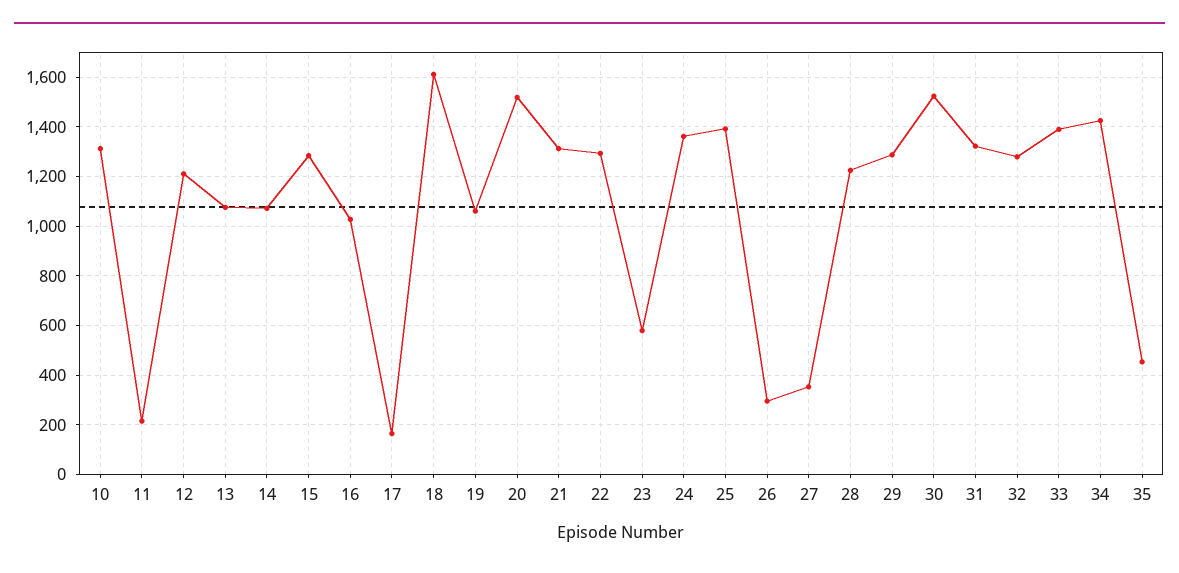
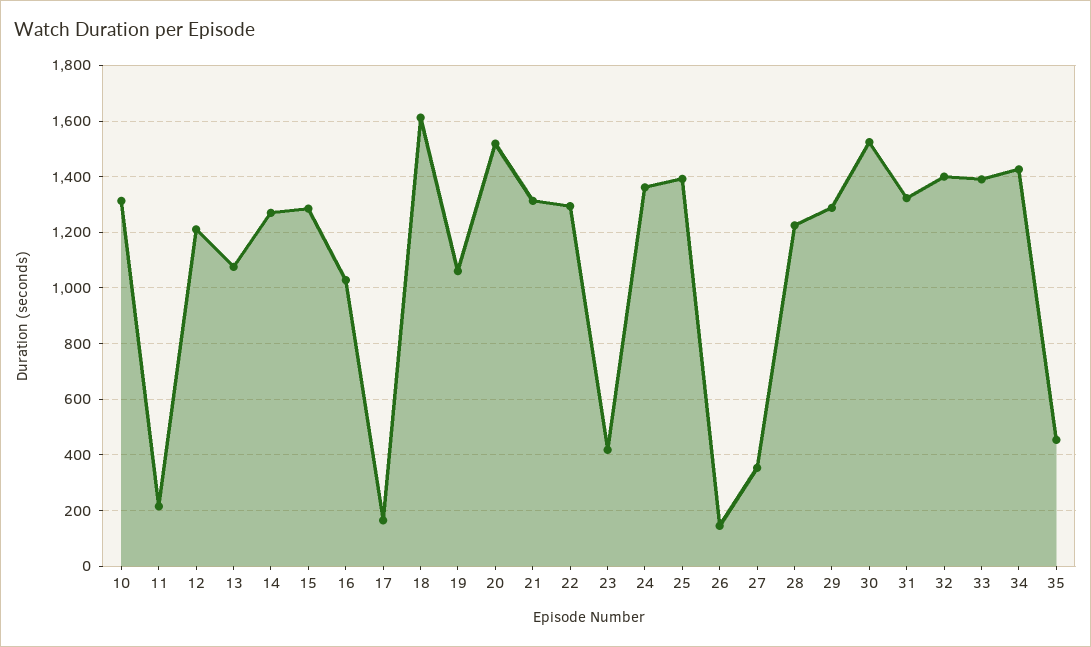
  {
    "10": 1325,
    "11": 225,
    "12": 1200,
    "13": 1075,
-   "14": 1075,
+   "14": 1275,
    "15": 1275,
    "16": 1025,
    "17": 175,
    "18": 1600,
    "19": 1050,
    "20": 1525,
    "21": 1325,
    "22": 1300,
-   "23": 575,
+   "23": 425,
    "24": 1350,
    "25": 1400,
-   "26": 300,
+   "26": 150,
    "27": 350,
    "28": 1225,
    "29": 1300,
    "30": 1525,
    "31": 1325,
-   "32": 1275,
+   "32": 1400,
    "33": 1400,
    "34": 1425,
    "35": 450
  }

